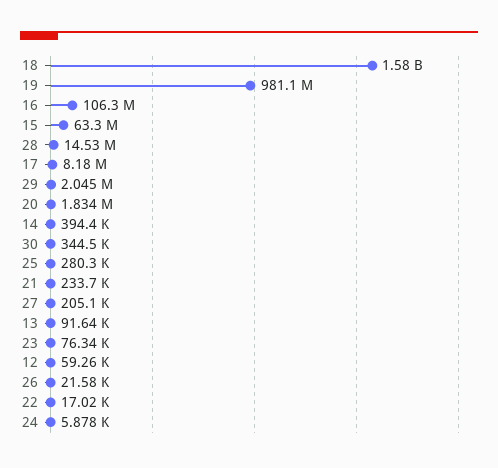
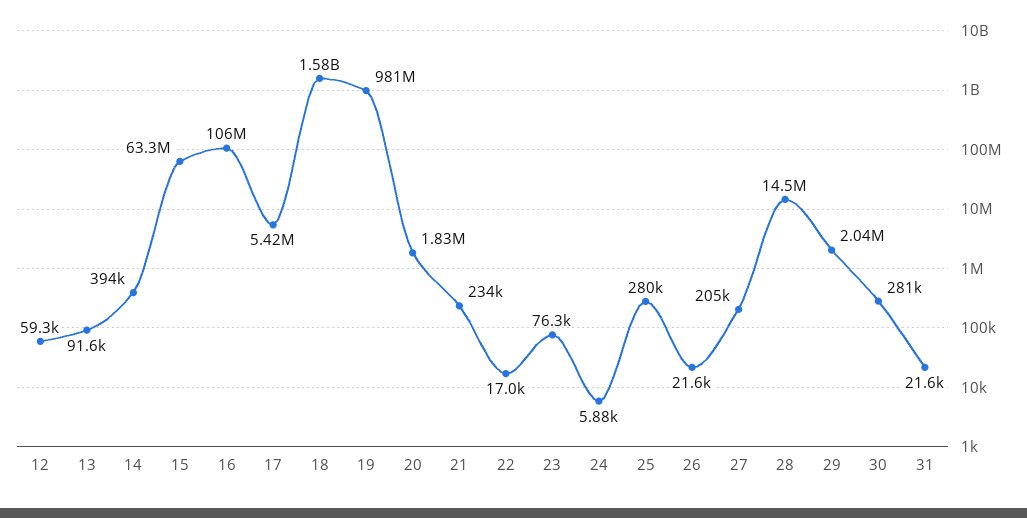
  {
    "18": 1580000000,
    "19": 981100000,
    "16": 106300000,
    "15": 63300000,
    "28": 14530000,
-   "17": 8180000,
+   "17": 5420000,
    "29": 2045000,
    "20": 1834000,
    "14": 394400,
-   "30": 344500,
+   "30": 281000,
    "25": 280300,
    "21": 233700,
    "27": 205100,
    "13": 91640,
    "23": 76340,
    "12": 59260,
    "26": 21580,
    "22": 17020,
-   "24": 5878
+   "24": 5878,
+   "31": 21600
  }

